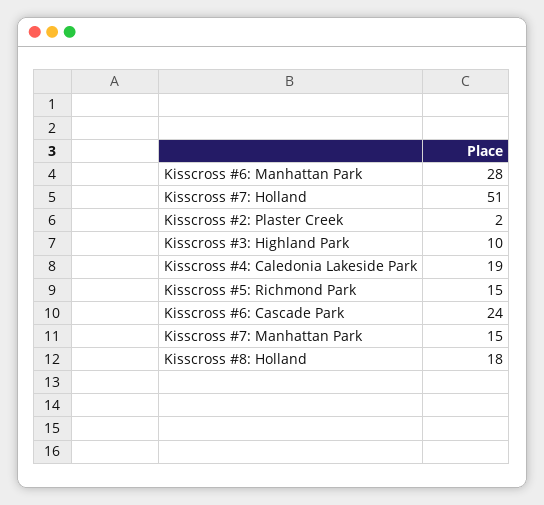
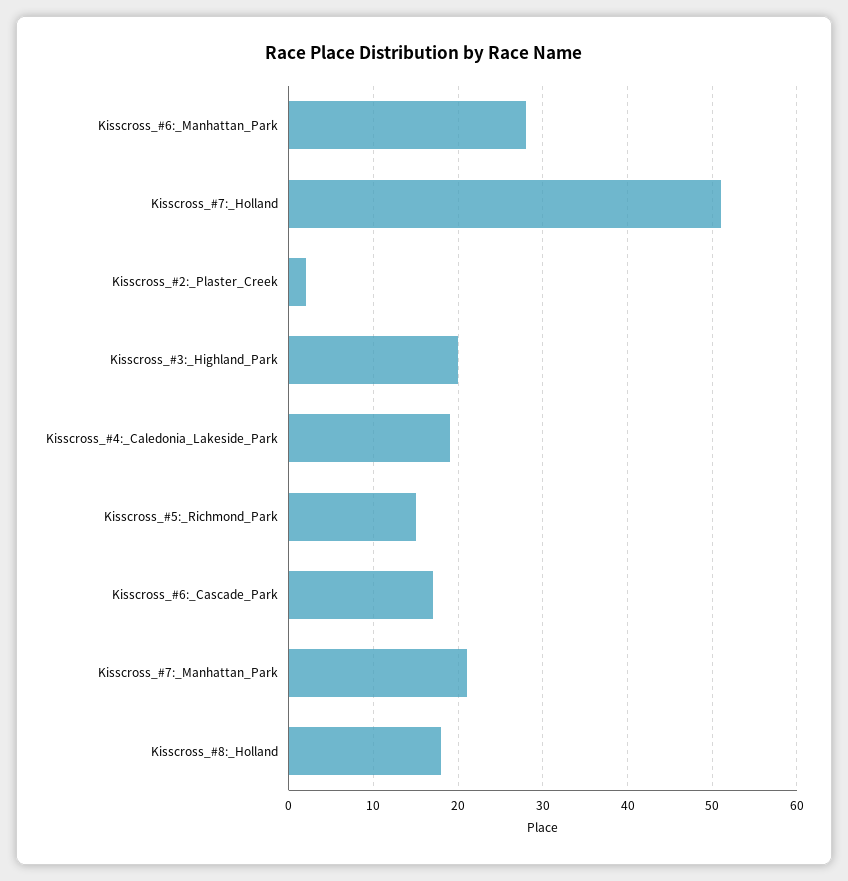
  {
    "Kisscross #6: Manhattan Park": 28,
    "Kisscross #7: Holland": 51,
    "Kisscross #2: Plaster Creek": 2,
-   "Kisscross #3: Highland Park": 10,
+   "Kisscross #3: Highland Park": 20,
    "Kisscross #4: Caledonia Lakeside Park": 19,
    "Kisscross #5: Richmond Park": 15,
-   "Kisscross #6: Cascade Park": 24,
+   "Kisscross #6: Cascade Park": 17,
-   "Kisscross #7: Manhattan Park": 15,
+   "Kisscross #7: Manhattan Park": 21,
    "Kisscross #8: Holland": 18
  }

